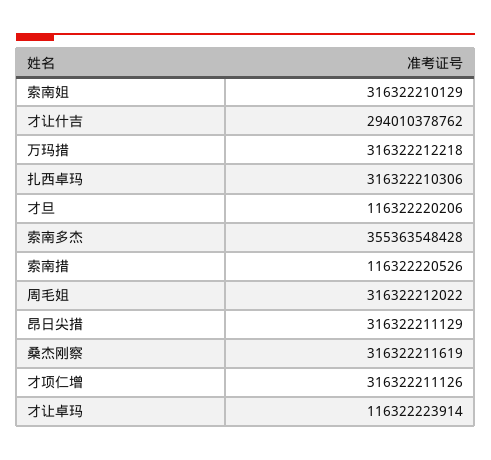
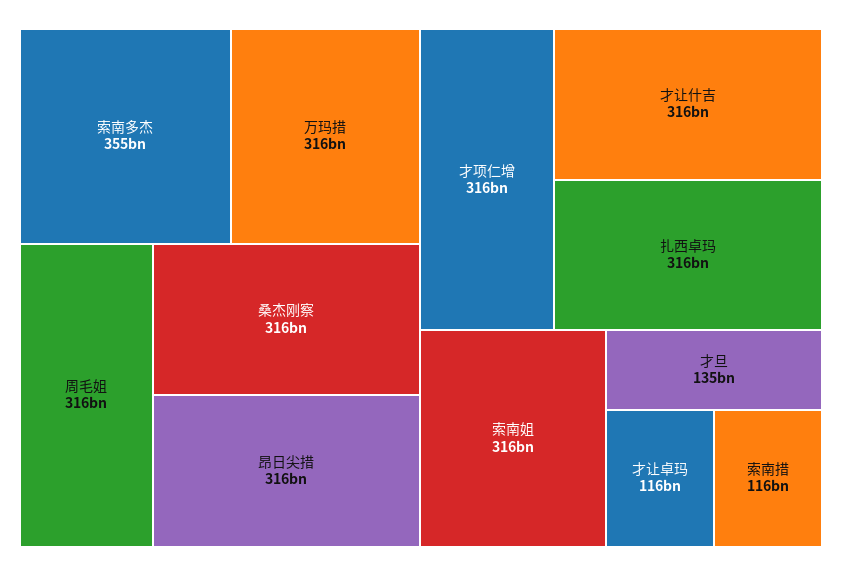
  {
    "索南姐": 316322210129,
-   "才让什吉": 294010378762,
+   "才让什吉": 316000000000,
    "万玛措": 316322212218,
    "扎西卓玛": 316322210306,
-   "才旦": 116322220206,
+   "才旦": 135000000000,
    "索南多杰": 355363548428,
    "索南措": 116322220526,
    "周毛姐": 316322212022,
    "昂日尖措": 316322211129,
    "桑杰刚察": 316322211619,
    "才项仁增": 316322211126,
    "才让卓玛": 116322223914
  }

